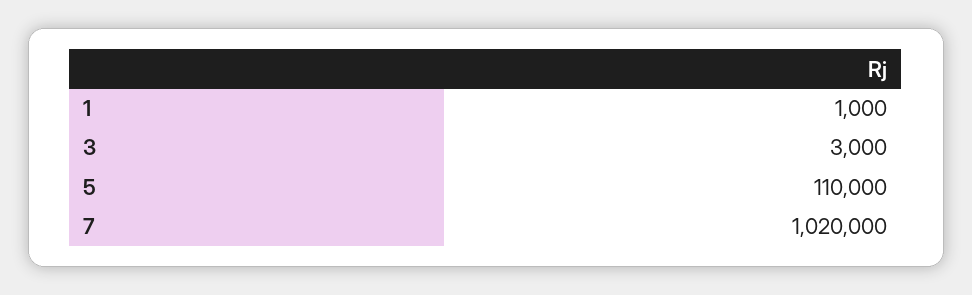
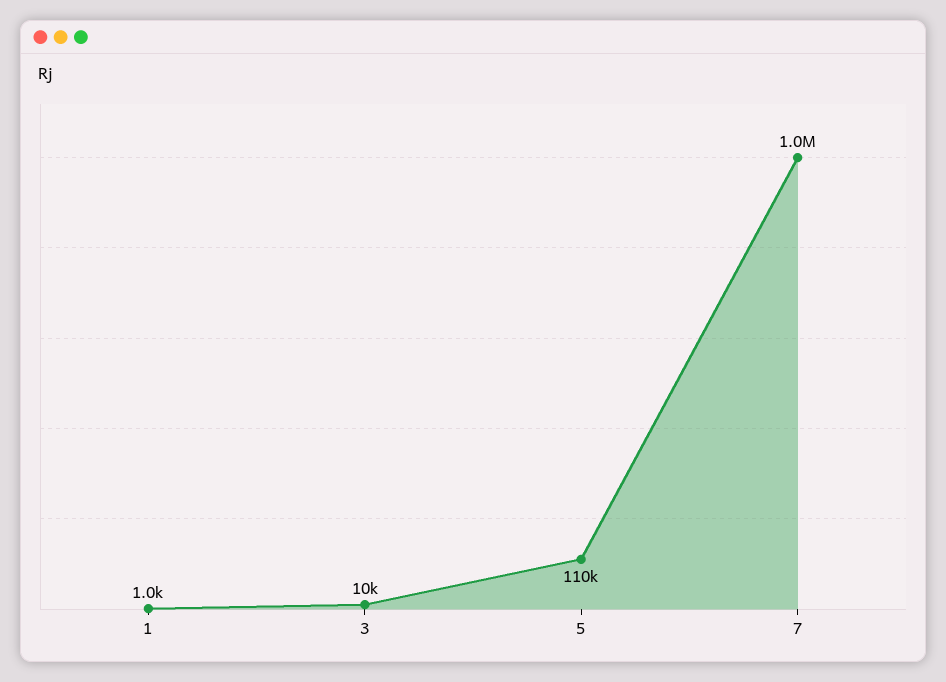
  {
    "1": 1000,
-   "3": 3000,
+   "3": 10000,
    "5": 110000,
    "7": 1020000
  }

